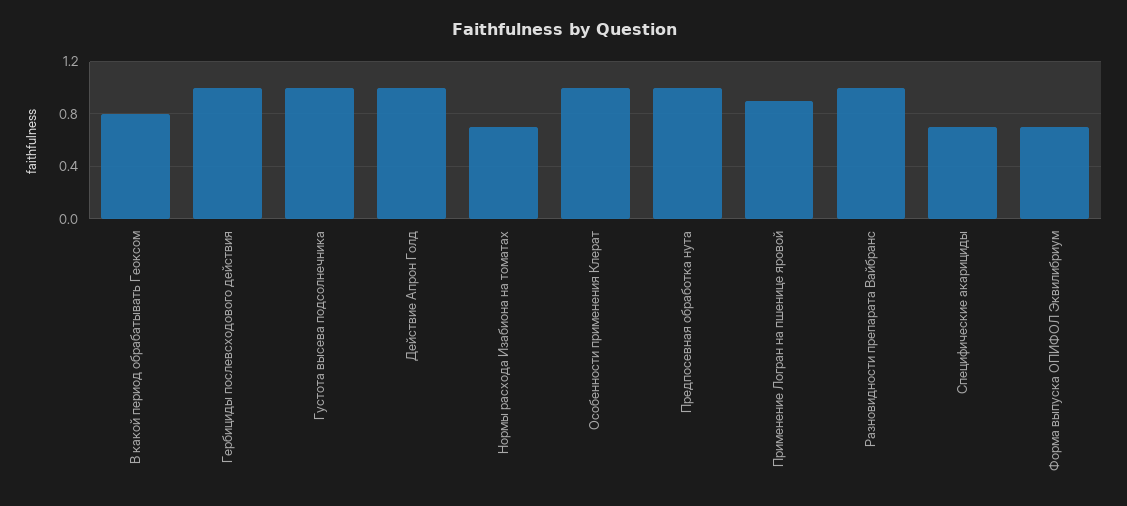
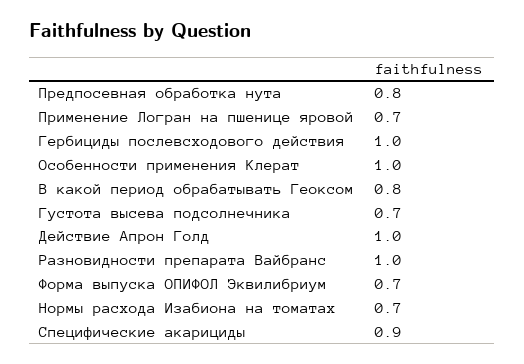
  {
    "В какой период обрабатывать Геоксом": 0.8,
    "Гербициды послевсходового действия": 1,
-   "Густота высева подсолнечника": 1,
+   "Густота высева подсолнечника": 0.7,
    "Действие Апрон Голд": 1,
    "Нормы расхода Изабиона на томатах": 0.7,
    "Особенности применения Клерат": 1,
-   "Предпосевная обработка нута": 1,
+   "Предпосевная обработка нута": 0.8,
-   "Применение Логран на пшенице яровой": 0.9,
+   "Применение Логран на пшенице яровой": 0.7,
    "Разновидности препарата Вайбранс": 1,
-   "Специфические акарициды": 0.7,
+   "Специфические акарициды": 0.9,
    "Форма выпуска ОПИФОЛ Эквилибриум": 0.7
  }

